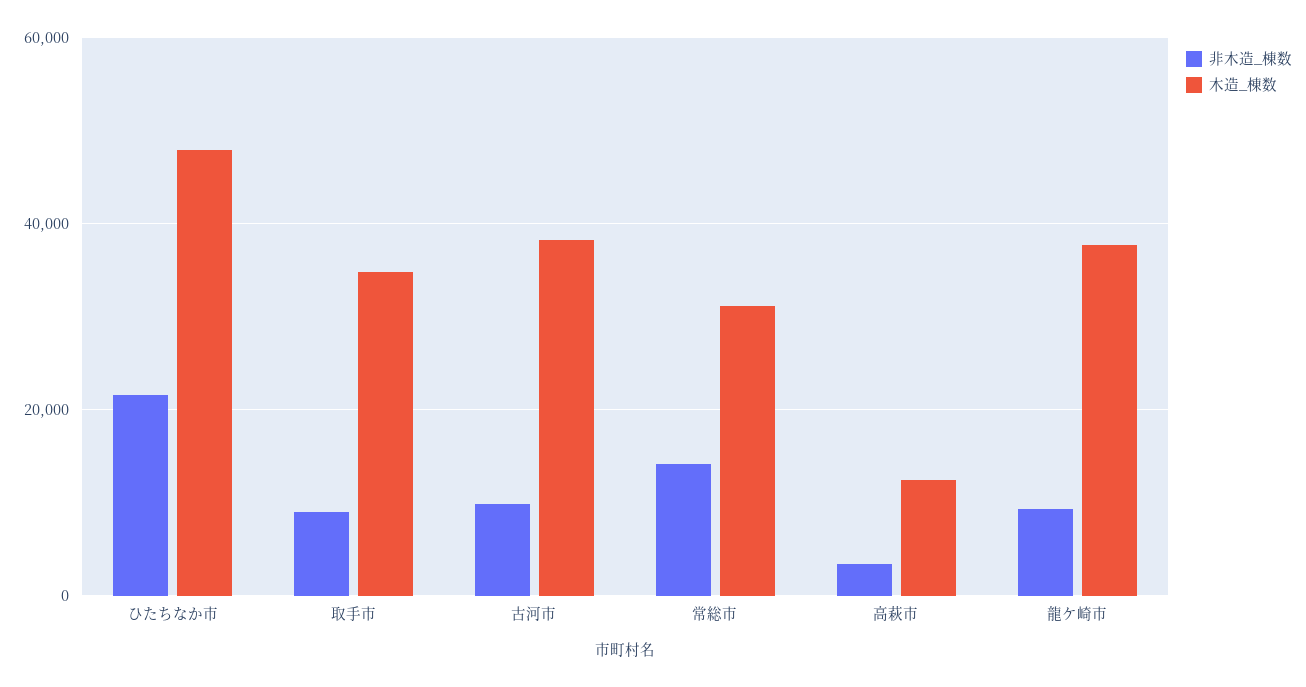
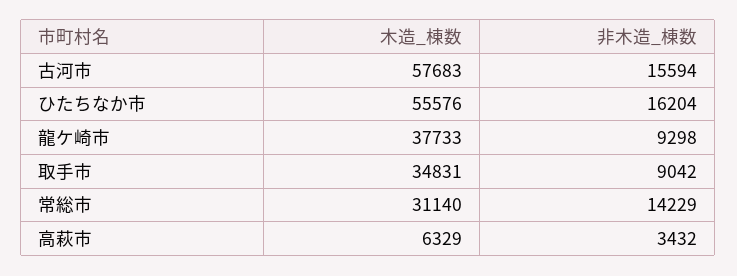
  {
    "非木造_棟数": {
-     "ひたちなか市": 22000,
+     "ひたちなか市": 16204,
      "取手市": 9042,
-     "古河市": 10000,
+     "古河市": 15594,
      "常総市": 14229,
      "高萩市": 3432,
      "龍ケ崎市": 9298
    },
    "木造_棟数": {
-     "ひたちなか市": 48000,
+     "ひたちなか市": 55576,
      "取手市": 34831,
-     "古河市": 38000,
+     "古河市": 57683,
      "常総市": 31140,
-     "高萩市": 12000,
+     "高萩市": 6329,
      "龍ケ崎市": 37733
    }
  }

